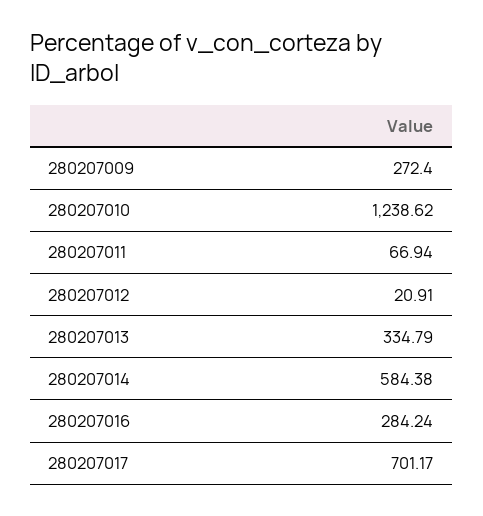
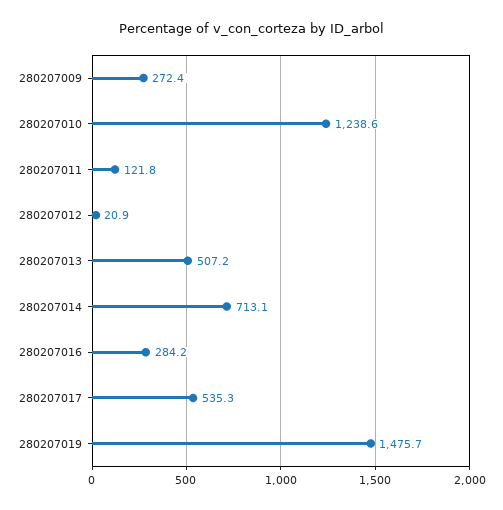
  {
    "280207009": 272.4,
    "280207010": 1238.62,
-   "280207011": 66.94,
+   "280207011": 121.8,
    "280207012": 20.91,
-   "280207013": 334.79,
+   "280207013": 507.2,
-   "280207014": 584.38,
+   "280207014": 713.1,
    "280207016": 284.24,
-   "280207017": 701.17
+   "280207017": 535.3,
+   "280207019": 1475.7
  }

